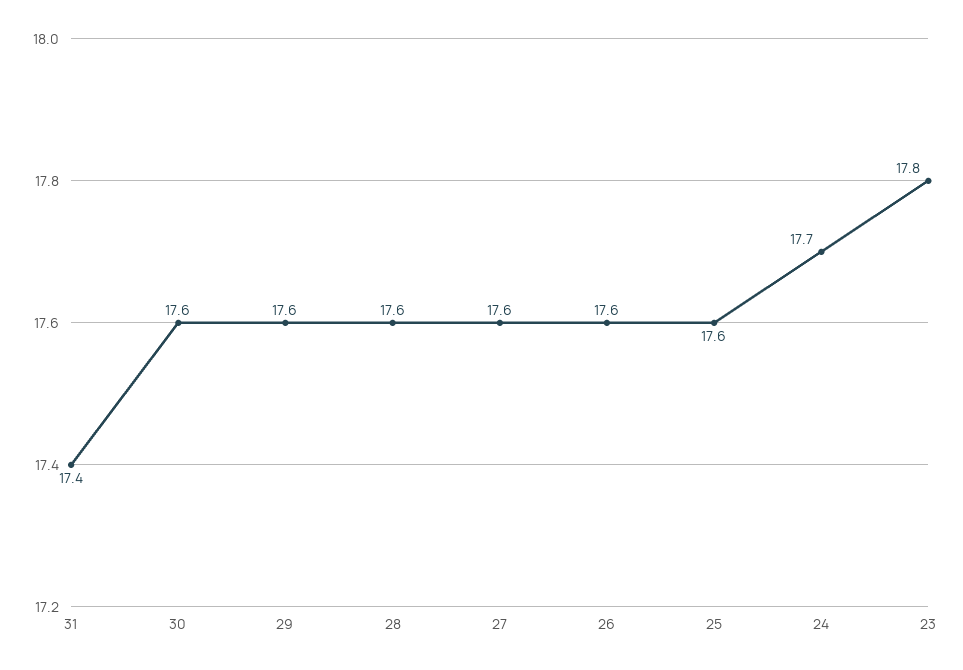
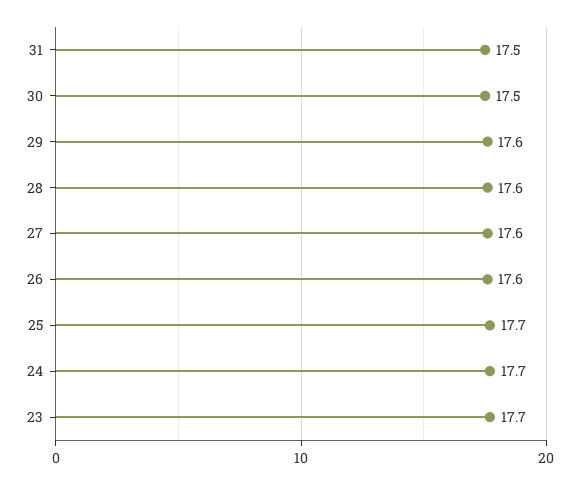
  {
-   "31": 17.4,
+   "31": 17.5,
-   "30": 17.6,
+   "30": 17.5,
    "29": 17.6,
    "28": 17.6,
    "27": 17.6,
    "26": 17.6,
-   "25": 17.6,
+   "25": 17.7,
    "24": 17.7,
-   "23": 17.8
+   "23": 17.7
  }

